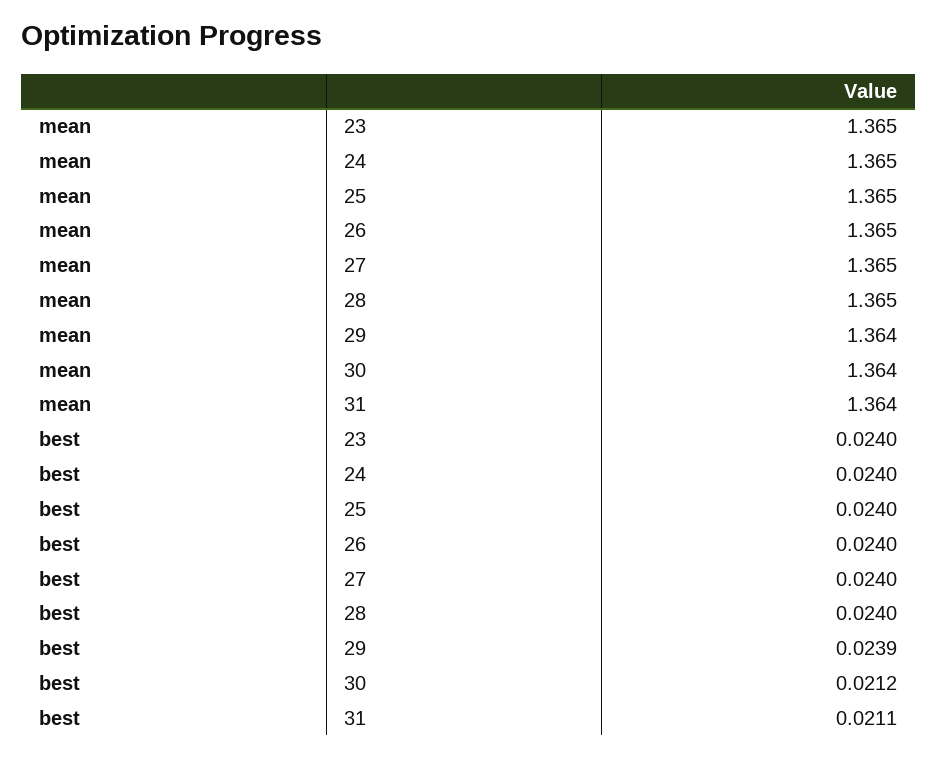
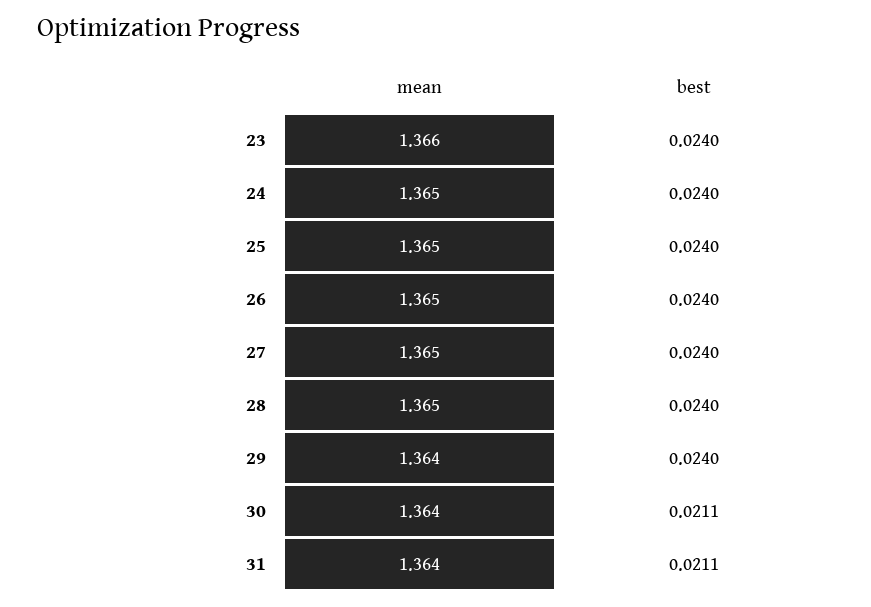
  {
    "mean": {
-     "23": 1.365,
+     "23": 1.366,
      "24": 1.365,
      "25": 1.365,
      "26": 1.365,
      "27": 1.365,
      "28": 1.365,
      "29": 1.364,
      "30": 1.364,
      "31": 1.364
    },
    "best": {
      "23": 0.024,
      "24": 0.024,
      "25": 0.024,
      "26": 0.024,
      "27": 0.024,
      "28": 0.024,
-     "29": 0.0239,
+     "29": 0.024,
-     "30": 0.0212,
+     "30": 0.0211,
      "31": 0.0211
    }
  }

